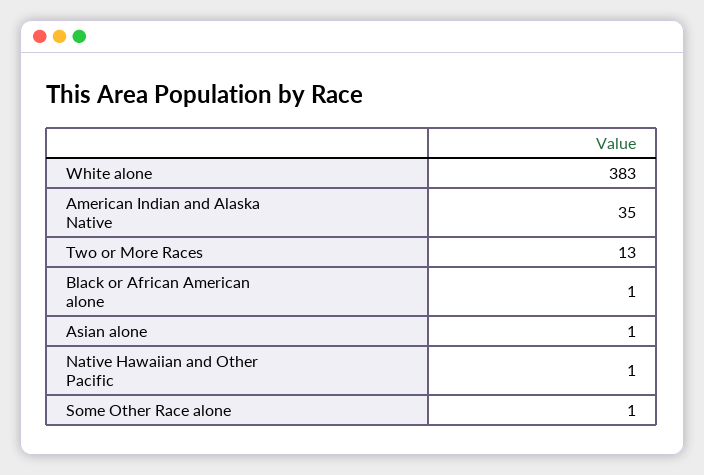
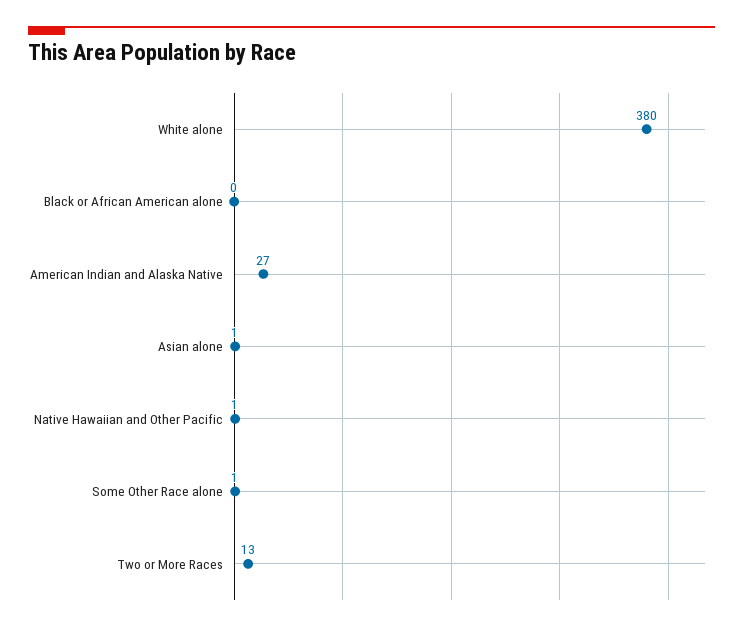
  {
-   "White alone": 383,
+   "White alone": 380,
-   "American Indian and Alaska Native": 35,
+   "American Indian and Alaska Native": 27,
    "Two or More Races": 13,
-   "Black or African American alone": 1,
+   "Black or African American alone": 0,
    "Asian alone": 1,
    "Native Hawaiian and Other Pacific": 1,
    "Some Other Race alone": 1
  }

